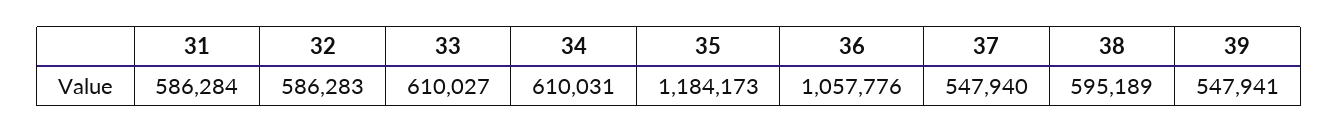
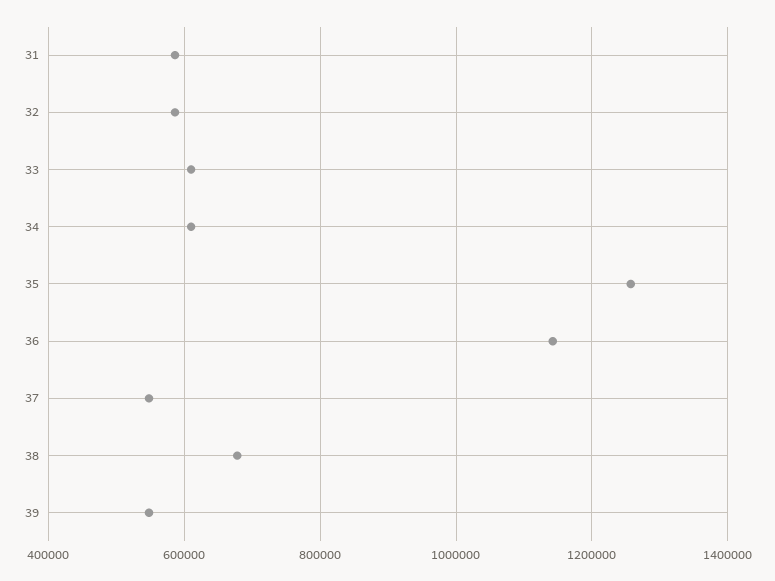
  {
    "31": 586284,
    "32": 586283,
    "33": 610027,
    "34": 610031,
-   "35": 1184173,
+   "35": 1260000,
-   "36": 1057776,
+   "36": 1140000,
    "37": 547940,
-   "38": 595189,
+   "38": 680000,
    "39": 547941
  }

